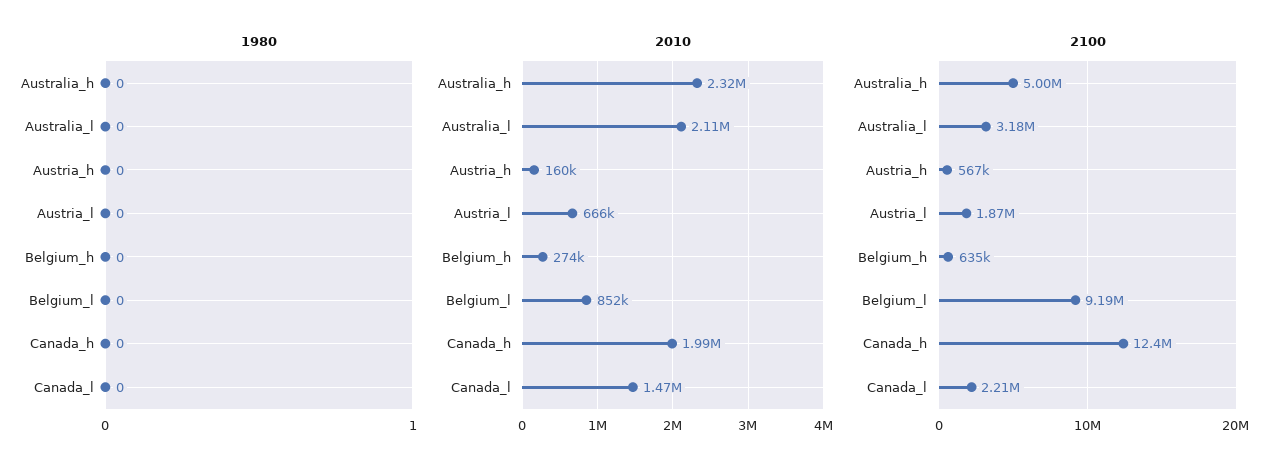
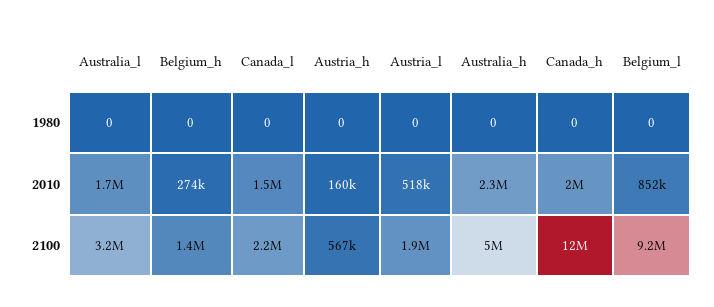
  {
    "1980": {
      "Australia_h": 0,
      "Australia_l": 0,
      "Austria_h": 0,
      "Austria_l": 0,
      "Belgium_h": 0,
      "Belgium_l": 0,
      "Canada_h": 0,
      "Canada_l": 0
    },
    "2010": {
      "Australia_h": 2320000,
-     "Australia_l": 2110000,
+     "Australia_l": 1700000,
      "Austria_h": 160000,
-     "Austria_l": 666000,
+     "Austria_l": 518000,
      "Belgium_h": 274000,
      "Belgium_l": 852000,
      "Canada_h": 1990000,
      "Canada_l": 1470000
    },
    "2100": {
      "Australia_h": 5000000,
      "Australia_l": 3180000,
      "Austria_h": 567000,
      "Austria_l": 1870000,
-     "Belgium_h": 635000,
+     "Belgium_h": 1400000,
      "Belgium_l": 9190000,
      "Canada_h": 12400000,
      "Canada_l": 2210000
    }
  }

